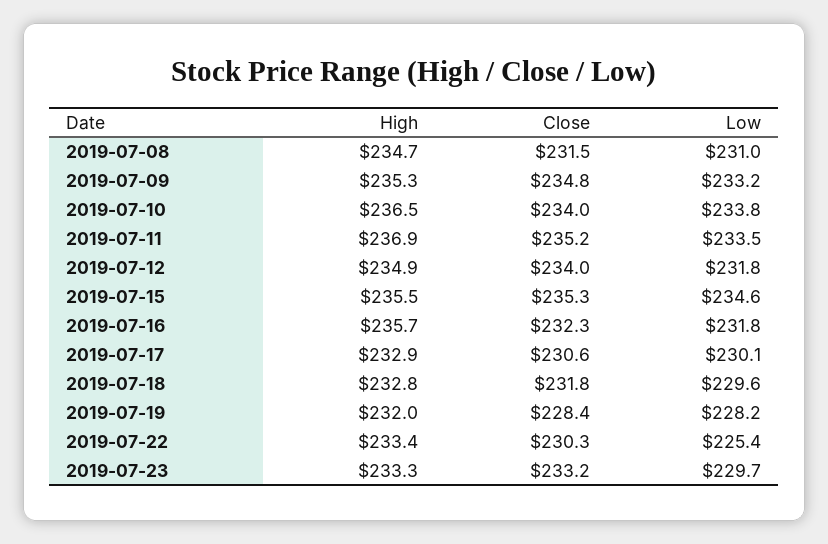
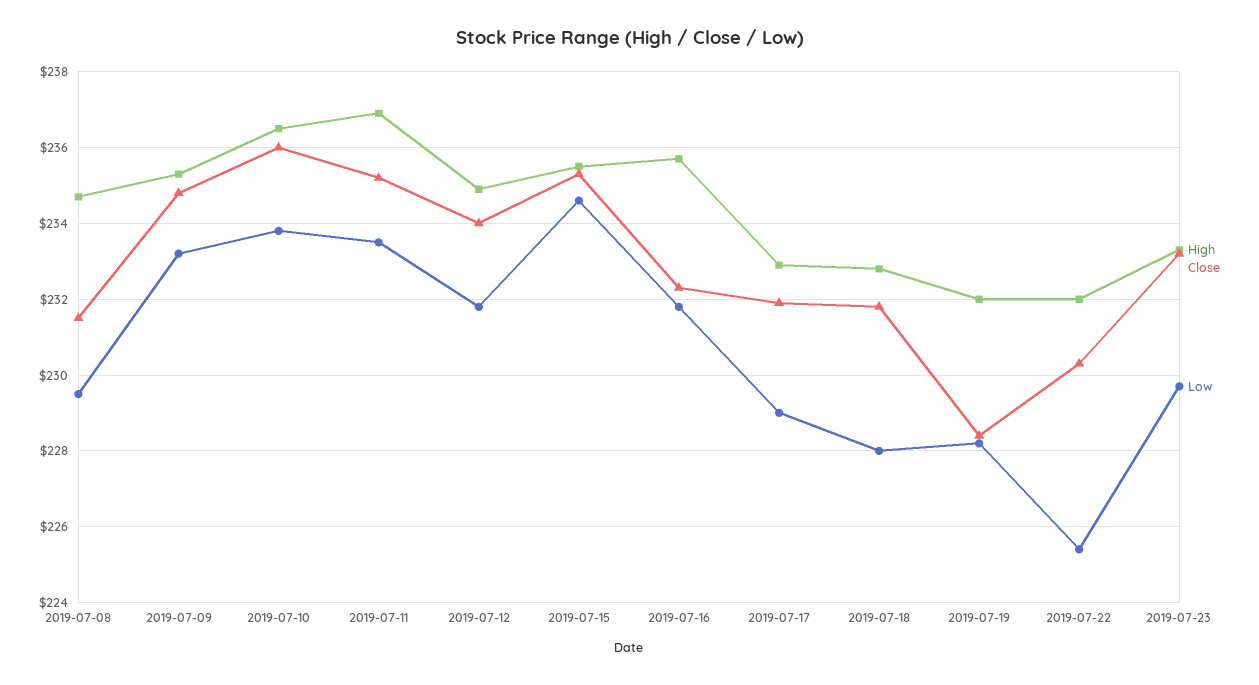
  {
    "High": {
      "2019-07-08": 234.7,
      "2019-07-09": 235.3,
      "2019-07-10": 236.5,
      "2019-07-11": 236.9,
      "2019-07-12": 234.9,
      "2019-07-15": 235.5,
      "2019-07-16": 235.7,
      "2019-07-17": 232.9,
      "2019-07-18": 232.8,
      "2019-07-19": 232,
-     "2019-07-22": 233.4,
+     "2019-07-22": 232,
      "2019-07-23": 233.3
    },
    "Close": {
      "2019-07-08": 231.5,
      "2019-07-09": 234.8,
-     "2019-07-10": 234,
+     "2019-07-10": 236,
      "2019-07-11": 235.2,
      "2019-07-12": 234,
      "2019-07-15": 235.3,
      "2019-07-16": 232.3,
-     "2019-07-17": 230.6,
+     "2019-07-17": 232,
      "2019-07-18": 231.8,
      "2019-07-19": 228.4,
      "2019-07-22": 230.3,
      "2019-07-23": 233.2
    },
    "Low": {
-     "2019-07-08": 231,
+     "2019-07-08": 229.5,
      "2019-07-09": 233.2,
      "2019-07-10": 233.8,
      "2019-07-11": 233.5,
      "2019-07-12": 231.8,
      "2019-07-15": 234.6,
      "2019-07-16": 231.8,
-     "2019-07-17": 230.1,
+     "2019-07-17": 229,
-     "2019-07-18": 229.6,
+     "2019-07-18": 228,
      "2019-07-19": 228.2,
      "2019-07-22": 225.4,
      "2019-07-23": 229.7
    }
  }

